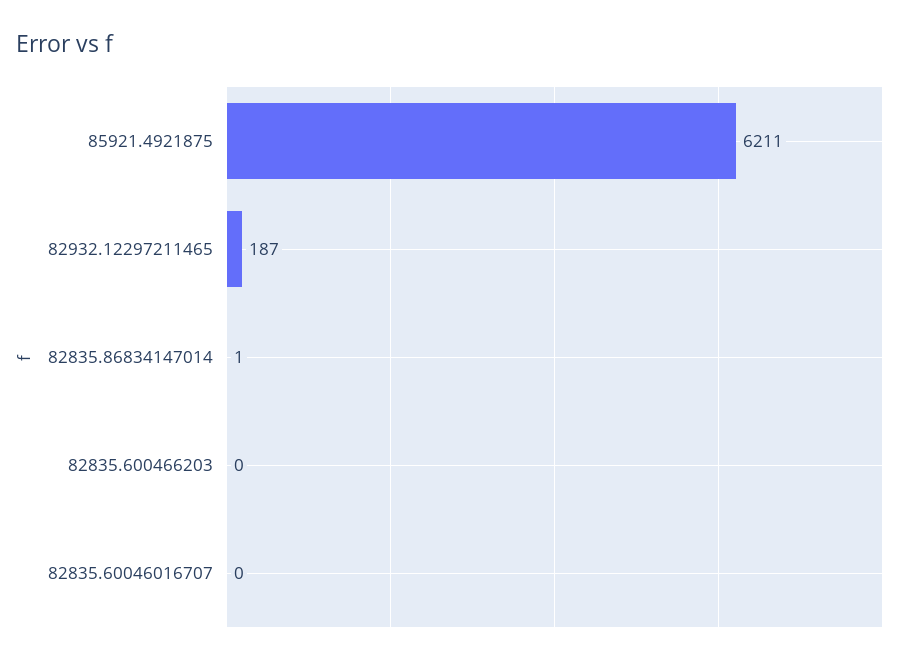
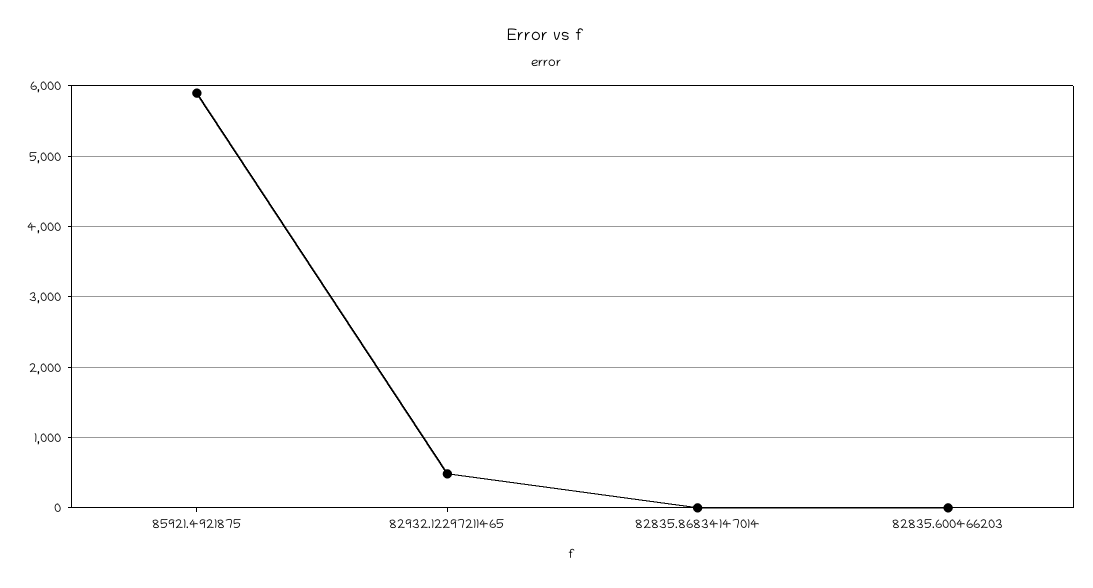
  {
-   "85921.4921875": 6211,
+   "85921.4921875": 5900,
-   "82932.12297211465": 187,
+   "82932.12297211465": 500,
    "82835.86834147014": 1,
-   "82835.600466203": 0,
+   "82835.600466203": 0
-   "82835.60046016707": 0
  }

